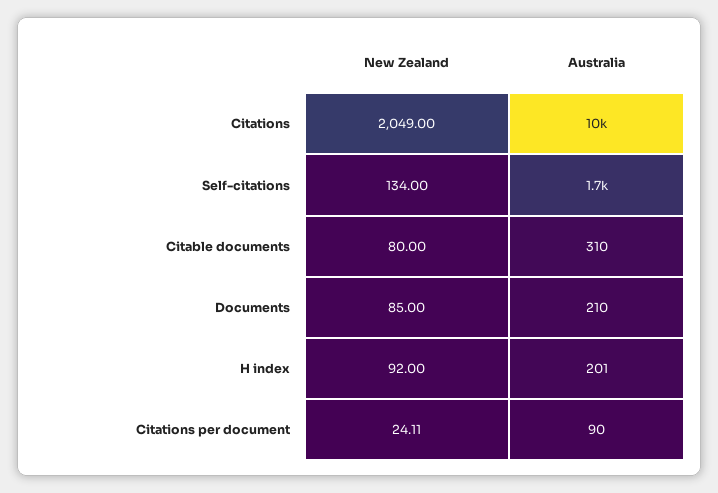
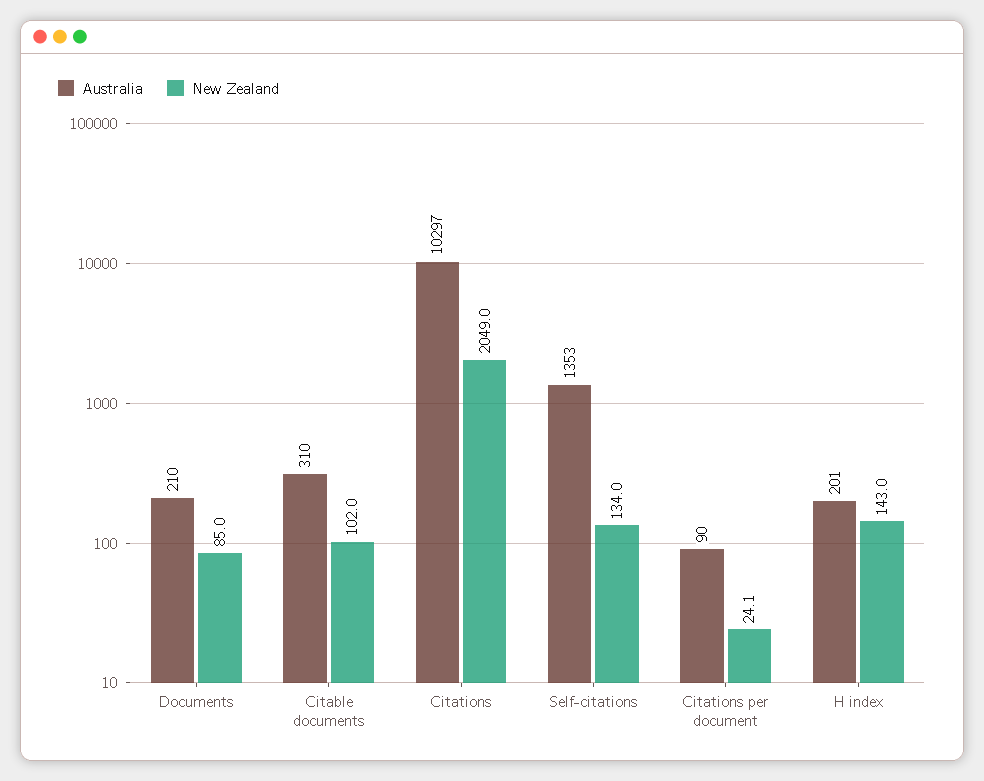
  {
    "New Zealand": {
      "Citations": 2049,
      "Self-citations": 134,
-     "Citable documents": 80,
+     "Citable documents": 102,
      "Documents": 85,
-     "H index": 92,
+     "H index": 143,
      "Citations per document": 24.11
    },
    "Australia": {
      "Citations": 10297,
-     "Self-citations": 1700,
+     "Self-citations": 1353,
      "Citable documents": 310,
      "Documents": 210,
      "H index": 201,
      "Citations per document": 90
    }
  }

